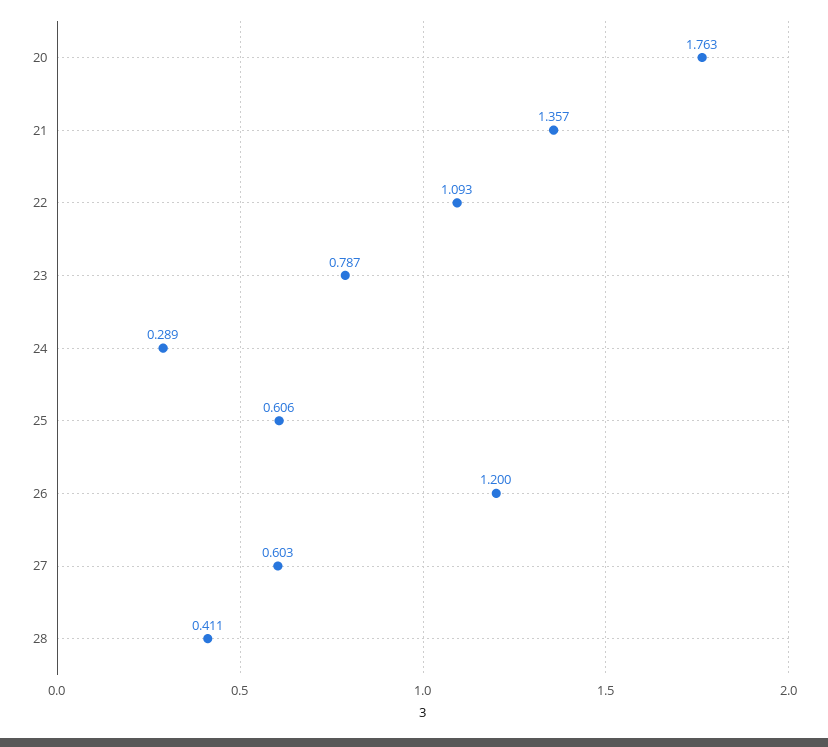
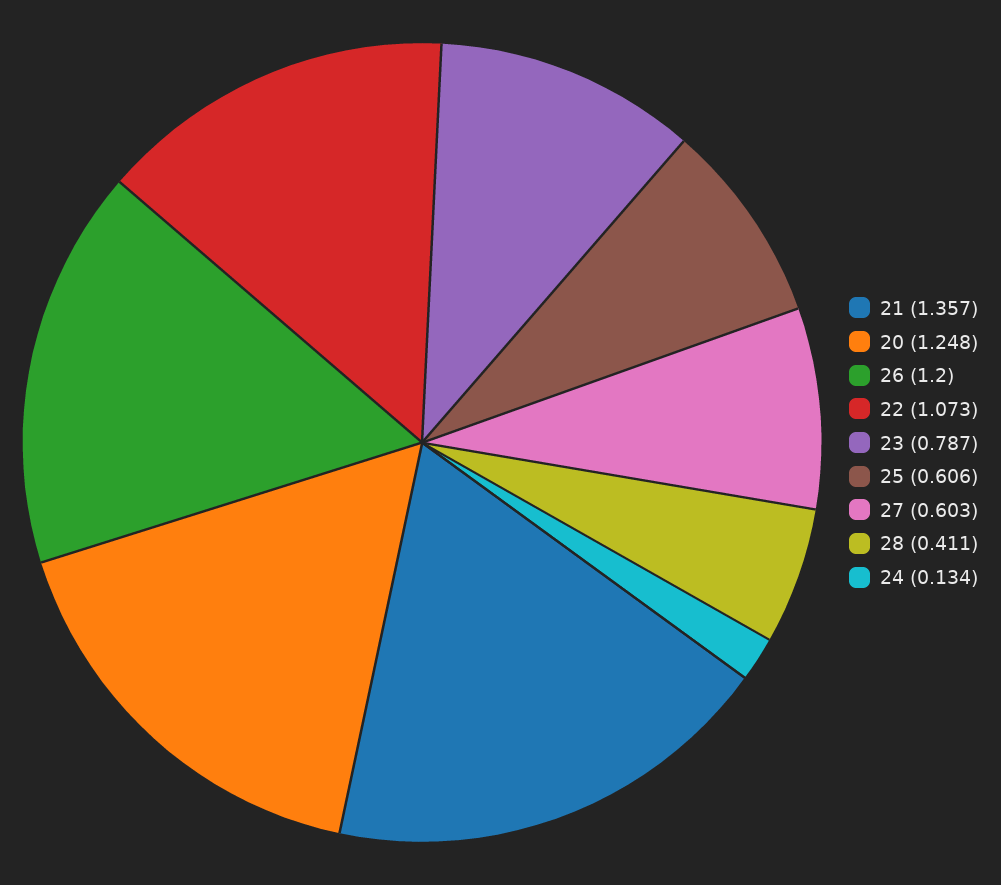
  {
-   "20": 1.763,
+   "20": 1.248,
    "21": 1.357,
-   "22": 1.093,
+   "22": 1.073,
    "23": 0.787,
-   "24": 0.289,
+   "24": 0.134,
    "25": 0.606,
    "26": 1.2,
    "27": 0.603,
    "28": 0.411
  }

